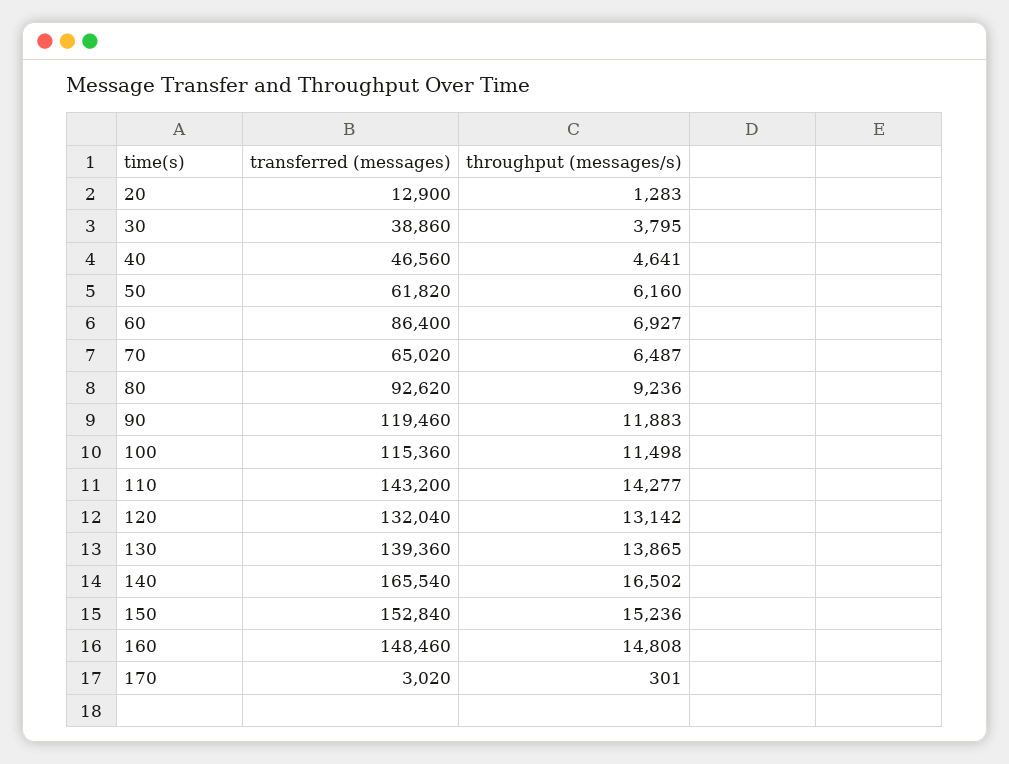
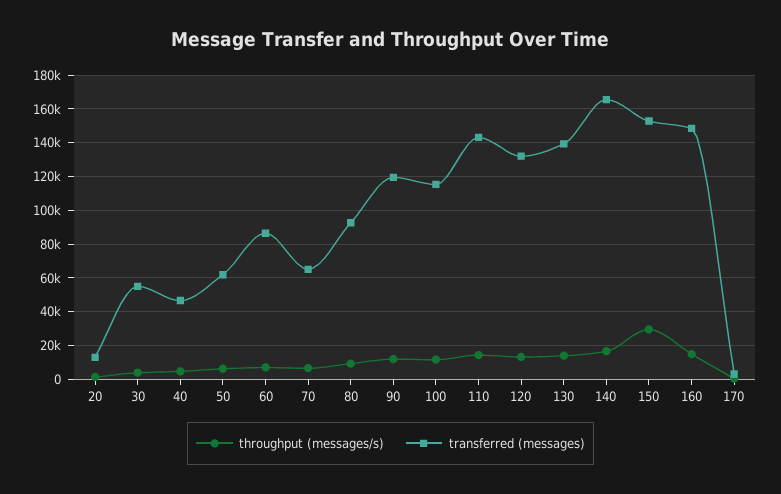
  {
    "transferred (messages)": {
      "20": 12900,
-     "30": 38860,
+     "30": 55000,
      "40": 46560,
      "50": 61820,
      "60": 86400,
      "70": 65020,
      "80": 92620,
      "90": 119460,
      "100": 115360,
      "110": 143200,
      "120": 132040,
      "130": 139360,
      "140": 165540,
      "150": 152840,
      "160": 148460,
      "170": 3020
    },
    "throughput (messages/s)": {
      "20": 1283,
      "30": 3795,
      "40": 4641,
      "50": 6160,
      "60": 6927,
      "70": 6487,
      "80": 9236,
      "90": 11883,
      "100": 11498,
      "110": 14277,
      "120": 13142,
      "130": 13865,
      "140": 16502,
-     "150": 15236,
+     "150": 30000,
      "160": 14808,
      "170": 301
    }
  }

